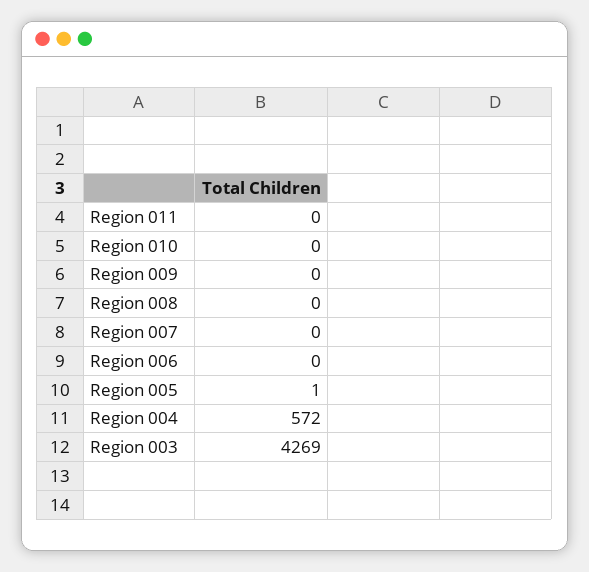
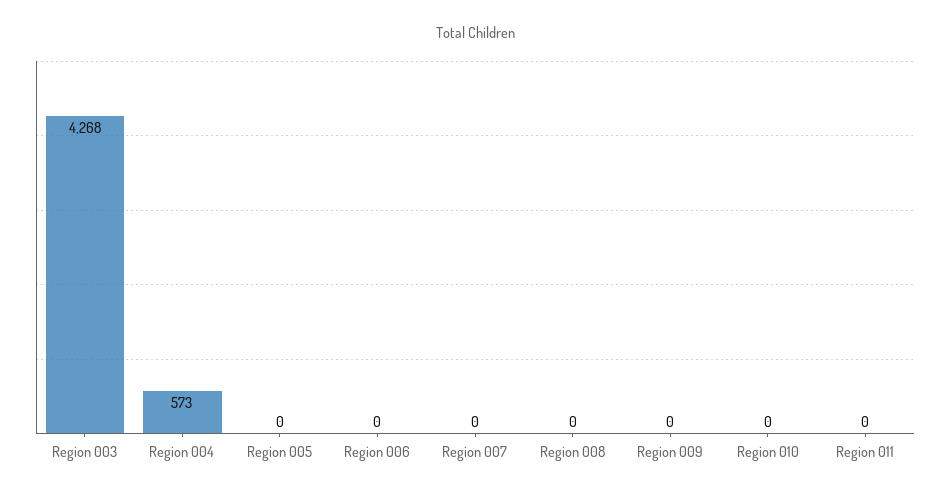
  {
    "Region 011": 0,
    "Region 010": 0,
    "Region 009": 0,
    "Region 008": 0,
    "Region 007": 0,
    "Region 006": 0,
-   "Region 005": 1,
+   "Region 005": 0,
-   "Region 004": 572,
+   "Region 004": 573,
-   "Region 003": 4269
+   "Region 003": 4268
  }

